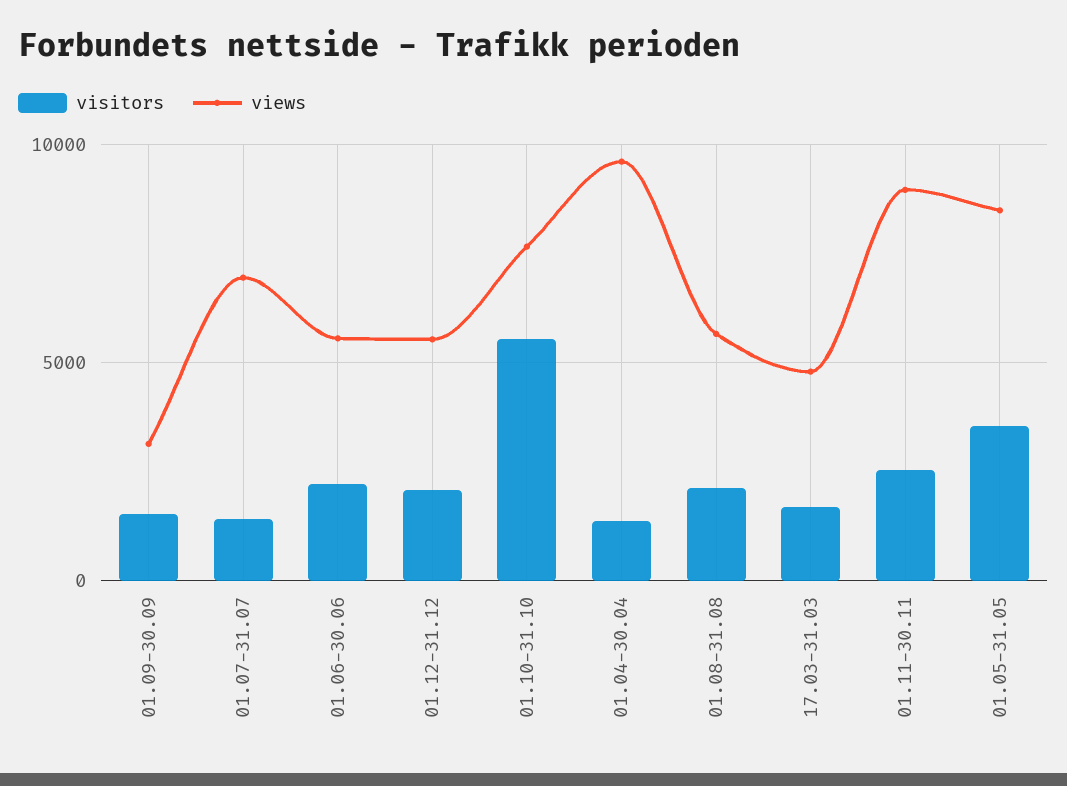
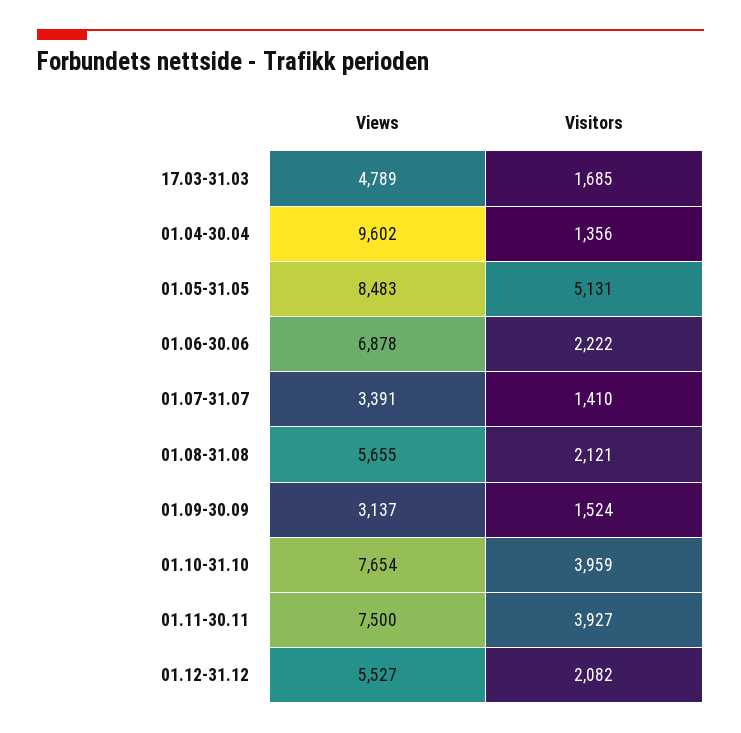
  {
    "visitors": {
      "01.09-30.09": 1524,
      "01.07-31.07": 1410,
      "01.06-30.06": 2222,
      "01.12-31.12": 2082,
-     "01.10-31.10": 5500,
+     "01.10-31.10": 3959,
      "01.04-30.04": 1356,
      "01.08-31.08": 2121,
      "17.03-31.03": 1685,
-     "01.11-30.11": 2500,
+     "01.11-30.11": 3927,
-     "01.05-31.05": 3500
+     "01.05-31.05": 5131
    },
    "views": {
      "01.09-30.09": 3137,
-     "01.07-31.07": 7000,
+     "01.07-31.07": 3391,
-     "01.06-30.06": 5500,
+     "01.06-30.06": 6878,
      "01.12-31.12": 5527,
      "01.10-31.10": 7654,
      "01.04-30.04": 9602,
      "01.08-31.08": 5655,
      "17.03-31.03": 4789,
-     "01.11-30.11": 9000,
+     "01.11-30.11": 7500,
      "01.05-31.05": 8483
    }
  }

